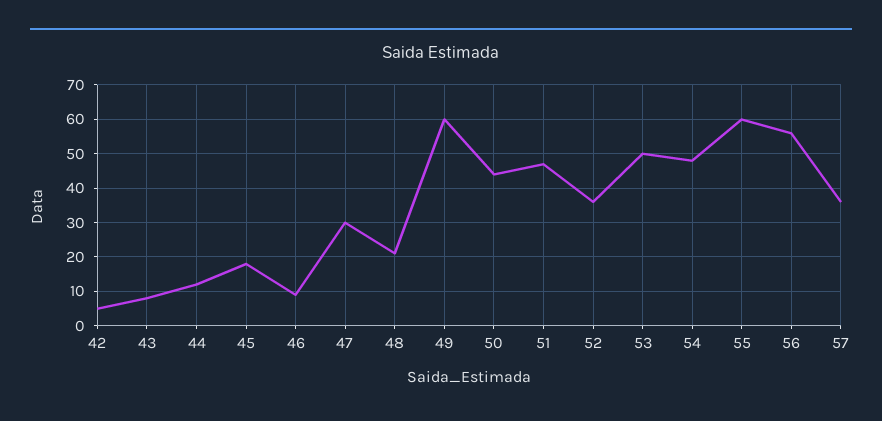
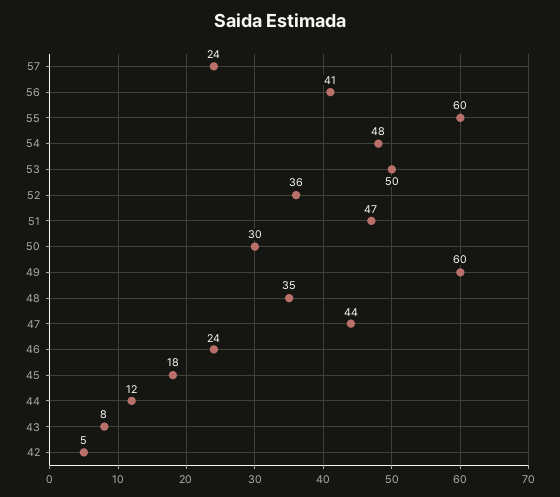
  {
    "42": 5,
    "43": 8,
    "44": 12,
    "45": 18,
-   "46": 10,
+   "46": 24,
-   "47": 30,
+   "47": 44,
-   "48": 20,
+   "48": 35,
    "49": 60,
-   "50": 45,
+   "50": 30,
    "51": 47,
    "52": 36,
    "53": 50,
    "54": 48,
    "55": 60,
-   "56": 55,
+   "56": 41,
-   "57": 35
+   "57": 24
  }

